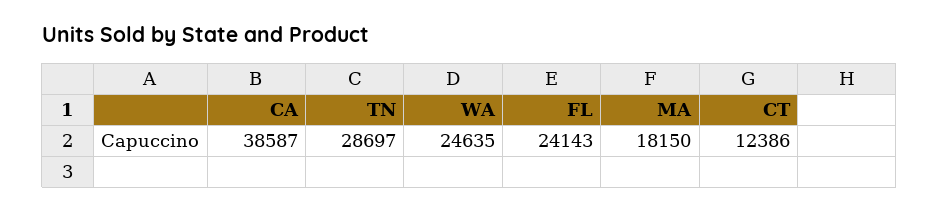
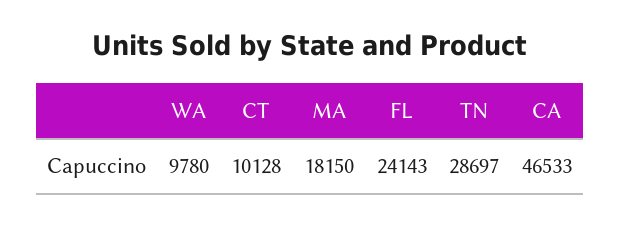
  {
-   "CA": 38587,
+   "CA": 46533,
    "TN": 28697,
-   "WA": 24635,
+   "WA": 9780,
    "FL": 24143,
    "MA": 18150,
-   "CT": 12386
+   "CT": 10128
  }

